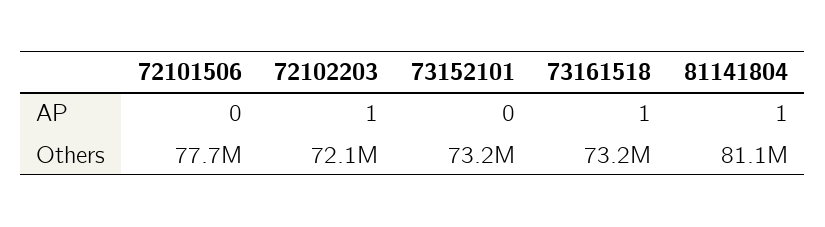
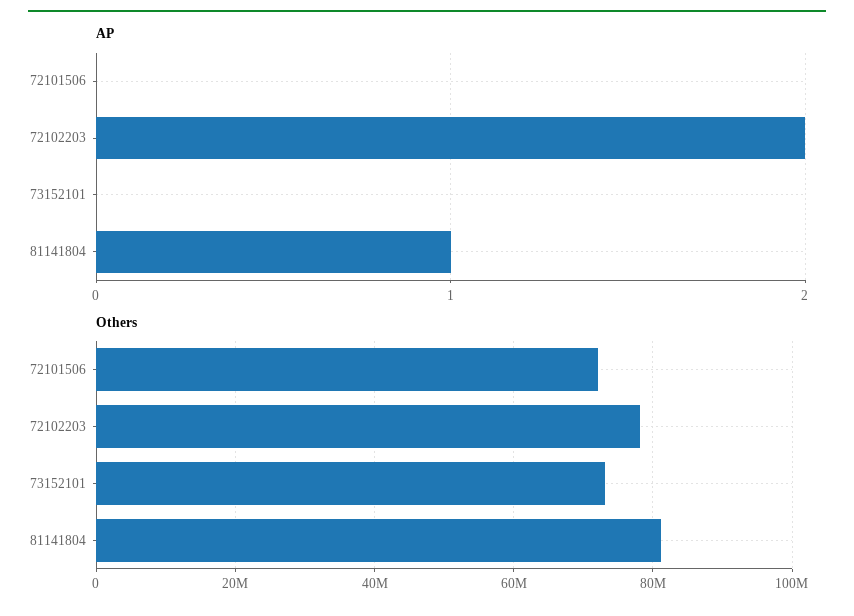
  {
    "AP": {
      "72101506": 0,
-     "72102203": 1,
+     "72102203": 2,
      "73152101": 0,
-     "73161518": 1,
      "81141804": 1
    },
    "Others": {
-     "72101506": 77700000,
+     "72101506": 72000000,
-     "72102203": 72100000,
+     "72102203": 78000000,
      "73152101": 73200000,
-     "73161518": 73200000,
      "81141804": 81100000
    }
  }

